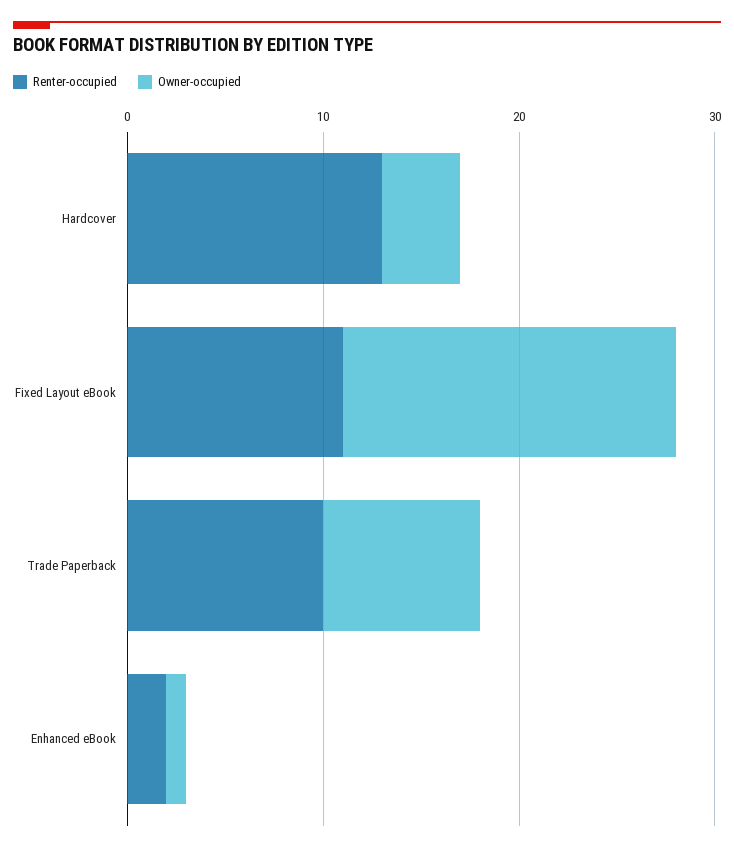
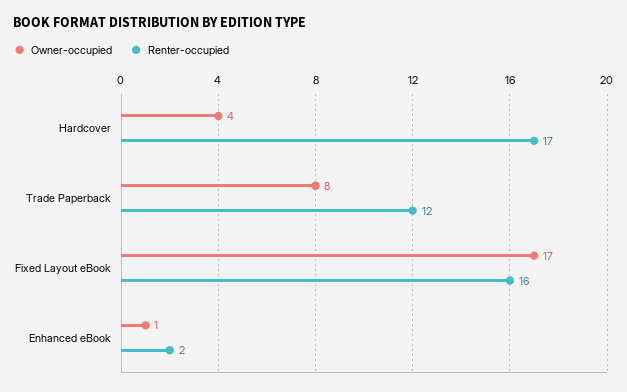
  {
    "Renter-occupied": {
-     "Hardcover": 13,
+     "Hardcover": 17,
-     "Fixed Layout eBook": 11,
+     "Fixed Layout eBook": 16,
-     "Trade Paperback": 10,
+     "Trade Paperback": 12,
      "Enhanced eBook": 2
    },
    "Owner-occupied": {
      "Hardcover": 4,
      "Fixed Layout eBook": 17,
      "Trade Paperback": 8,
      "Enhanced eBook": 1
    }
  }

